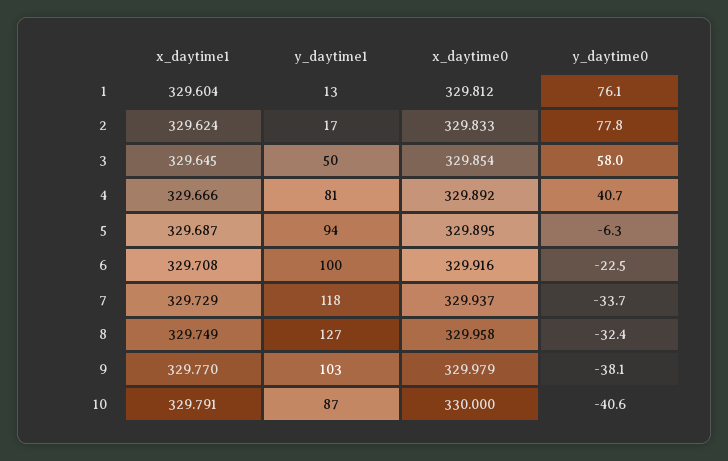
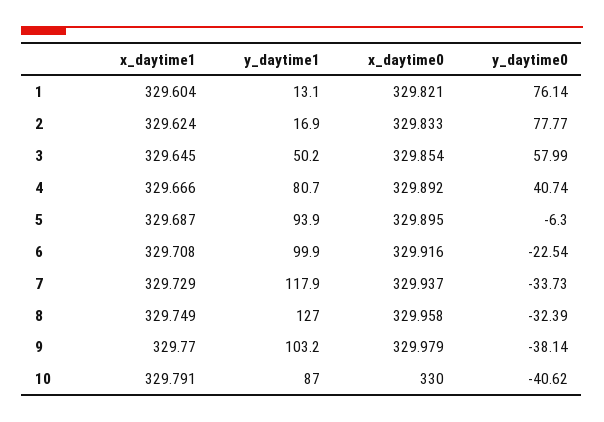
  {
    "x_daytime1": {
      "1": 329.604,
      "2": 329.624,
      "3": 329.645,
      "4": 329.666,
      "5": 329.687,
      "6": 329.708,
      "7": 329.729,
      "8": 329.749,
      "9": 329.77,
      "10": 329.791
    },
    "y_daytime1": {
      "1": 13.1,
      "2": 16.9,
      "3": 50.2,
      "4": 80.7,
      "5": 93.9,
      "6": 99.9,
      "7": 117.9,
      "8": 127,
      "9": 103.2,
      "10": 87
    },
    "x_daytime0": {
-     "1": 329.812,
+     "1": 329.821,
      "2": 329.833,
      "3": 329.854,
      "4": 329.892,
      "5": 329.895,
      "6": 329.916,
      "7": 329.937,
      "8": 329.958,
      "9": 329.979,
      "10": 330
    },
    "y_daytime0": {
      "1": 76.14,
      "2": 77.77,
      "3": 57.99,
      "4": 40.74,
      "5": -6.3,
      "6": -22.54,
      "7": -33.73,
      "8": -32.39,
      "9": -38.14,
      "10": -40.62
    }
  }

